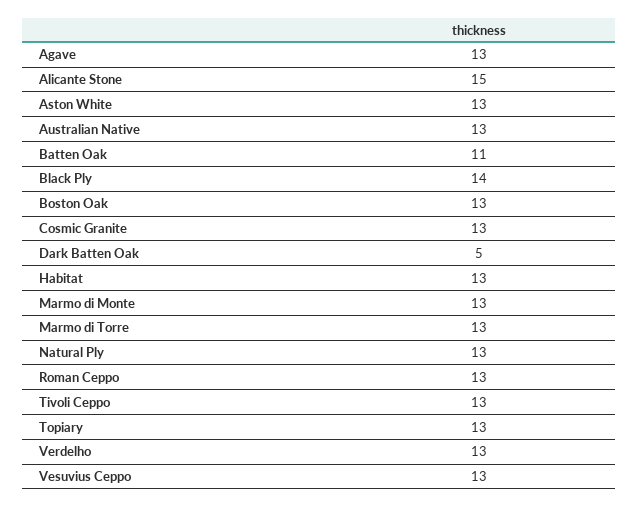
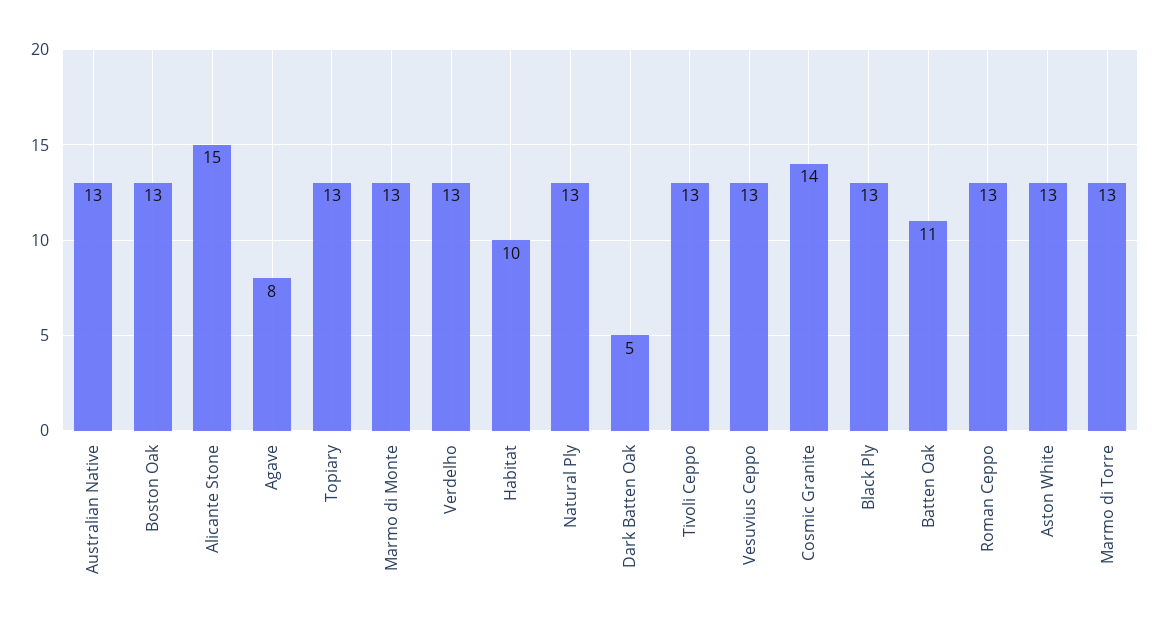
  {
-   "Agave": 13,
+   "Agave": 8,
    "Alicante Stone": 15,
    "Aston White": 13,
    "Australian Native": 13,
    "Batten Oak": 11,
-   "Black Ply": 14,
+   "Black Ply": 13,
    "Boston Oak": 13,
-   "Cosmic Granite": 13,
+   "Cosmic Granite": 14,
    "Dark Batten Oak": 5,
-   "Habitat": 13,
+   "Habitat": 10,
    "Marmo di Monte": 13,
    "Marmo di Torre": 13,
    "Natural Ply": 13,
    "Roman Ceppo": 13,
    "Tivoli Ceppo": 13,
    "Topiary": 13,
    "Verdelho": 13,
    "Vesuvius Ceppo": 13
  }

